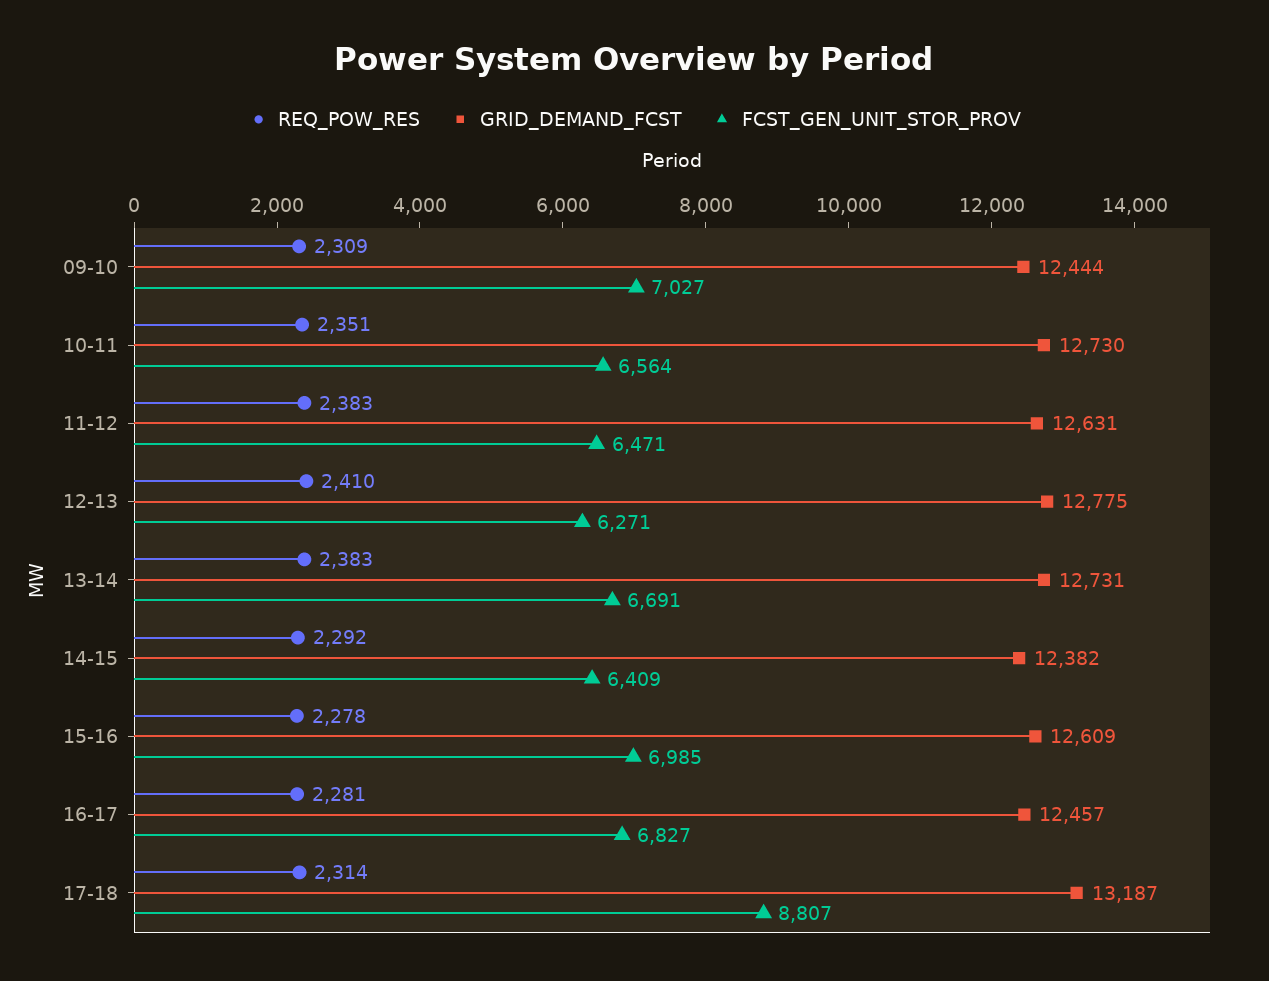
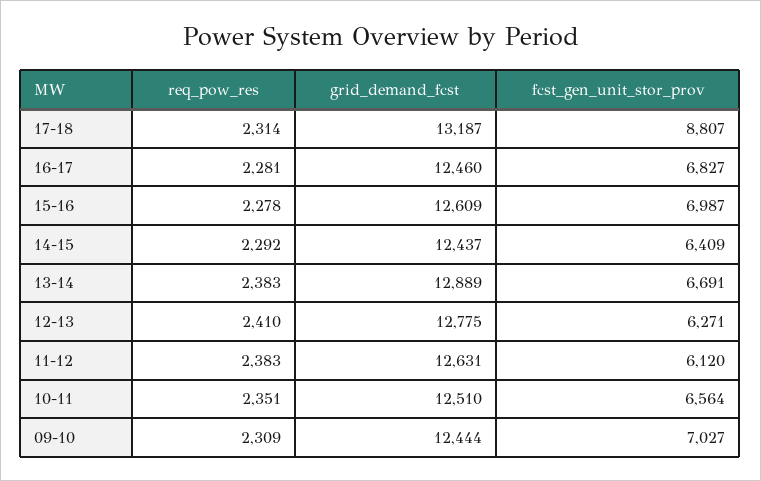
  {
    "REQ_POW_RES": {
      "09-10": 2309,
      "10-11": 2351,
      "11-12": 2383,
      "12-13": 2410,
      "13-14": 2383,
      "14-15": 2292,
      "15-16": 2278,
      "16-17": 2281,
      "17-18": 2314
    },
    "GRID_DEMAND_FCST": {
      "09-10": 12444,
-     "10-11": 12730,
+     "10-11": 12510,
      "11-12": 12631,
      "12-13": 12775,
-     "13-14": 12731,
+     "13-14": 12889,
-     "14-15": 12382,
+     "14-15": 12437,
      "15-16": 12609,
-     "16-17": 12457,
+     "16-17": 12460,
      "17-18": 13187
    },
    "FCST_GEN_UNIT_STOR_PROV": {
      "09-10": 7027,
      "10-11": 6564,
-     "11-12": 6471,
+     "11-12": 6120,
      "12-13": 6271,
      "13-14": 6691,
      "14-15": 6409,
-     "15-16": 6985,
+     "15-16": 6987,
      "16-17": 6827,
      "17-18": 8807
    }
  }

